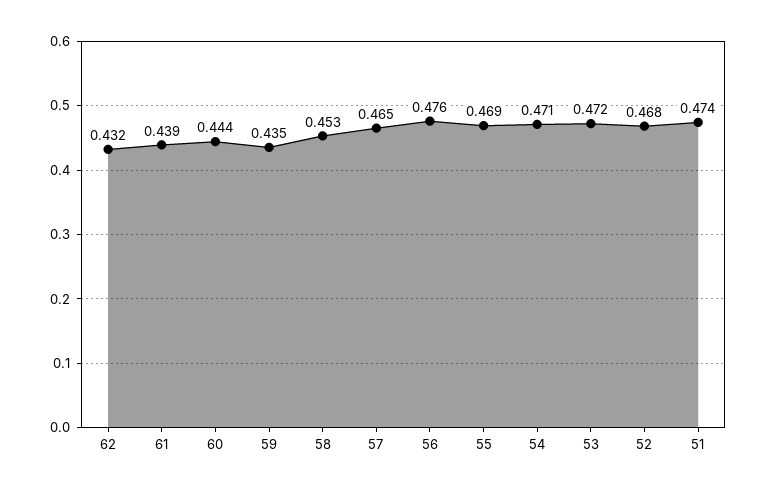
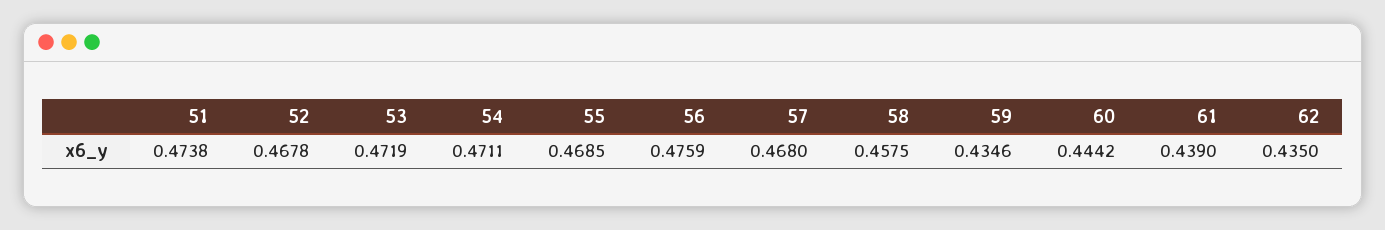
  {
-   "62": 0.432,
+   "62": 0.435,
    "61": 0.439,
    "60": 0.4442,
    "59": 0.4346,
-   "58": 0.453,
+   "58": 0.4575,
-   "57": 0.465,
+   "57": 0.468,
    "56": 0.4759,
    "55": 0.4685,
    "54": 0.4711,
    "53": 0.4719,
    "52": 0.4678,
    "51": 0.4738
  }

